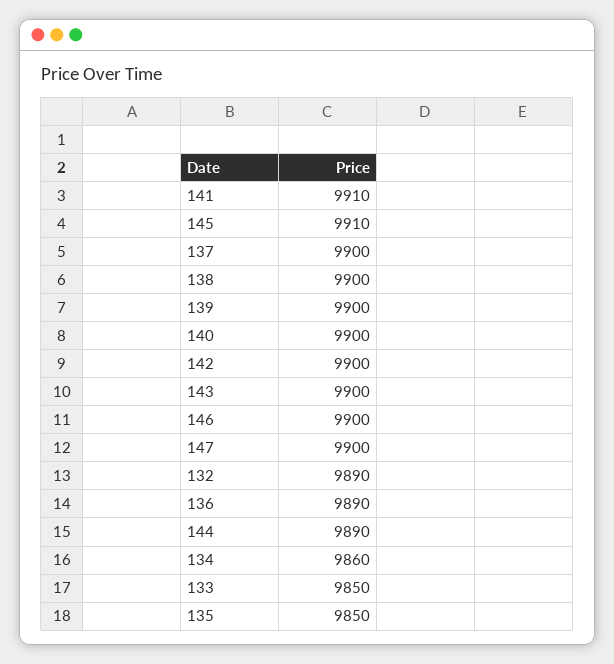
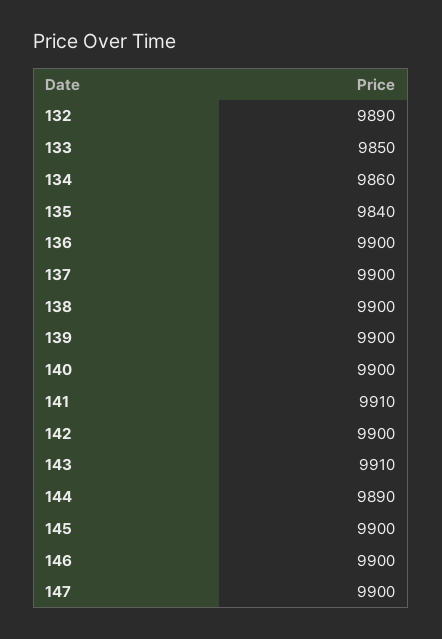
  {
    "141": 9910,
-   "145": 9910,
+   "145": 9900,
    "137": 9900,
    "138": 9900,
    "139": 9900,
    "140": 9900,
    "142": 9900,
-   "143": 9900,
+   "143": 9910,
    "146": 9900,
    "147": 9900,
    "132": 9890,
-   "136": 9890,
+   "136": 9900,
    "144": 9890,
    "134": 9860,
    "133": 9850,
-   "135": 9850
+   "135": 9840
  }

